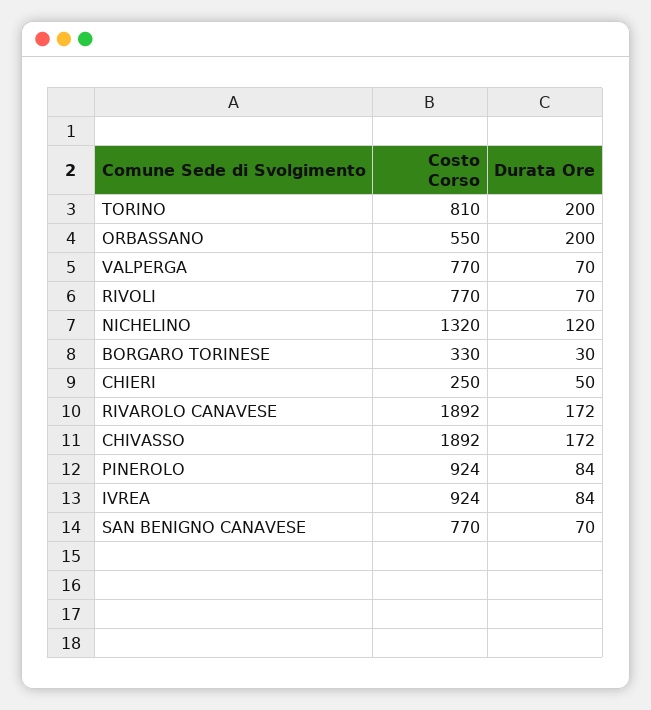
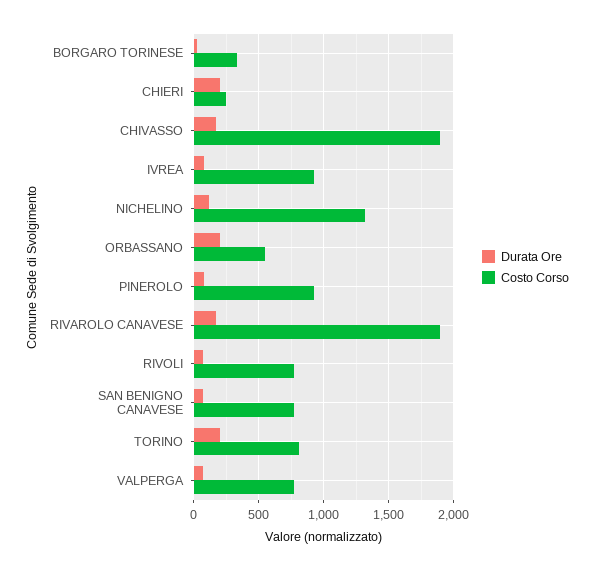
  {
    "Costo Corso": {
      "TORINO": 810,
      "ORBASSANO": 550,
      "VALPERGA": 770,
      "RIVOLI": 770,
      "NICHELINO": 1320,
      "BORGARO TORINESE": 330,
      "CHIERI": 250,
      "RIVAROLO CANAVESE": 1892,
      "CHIVASSO": 1892,
      "PINEROLO": 924,
      "IVREA": 924,
      "SAN BENIGNO CANAVESE": 770
    },
    "Durata Ore": {
      "TORINO": 200,
      "ORBASSANO": 200,
      "VALPERGA": 70,
      "RIVOLI": 70,
      "NICHELINO": 120,
      "BORGARO TORINESE": 30,
-     "CHIERI": 50,
+     "CHIERI": 200,
      "RIVAROLO CANAVESE": 172,
      "CHIVASSO": 172,
      "PINEROLO": 84,
      "IVREA": 84,
      "SAN BENIGNO CANAVESE": 70
    }
  }

